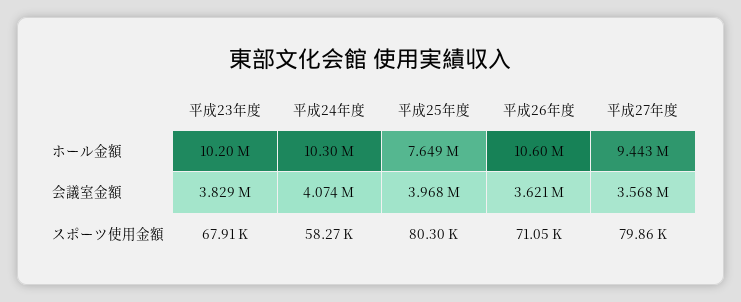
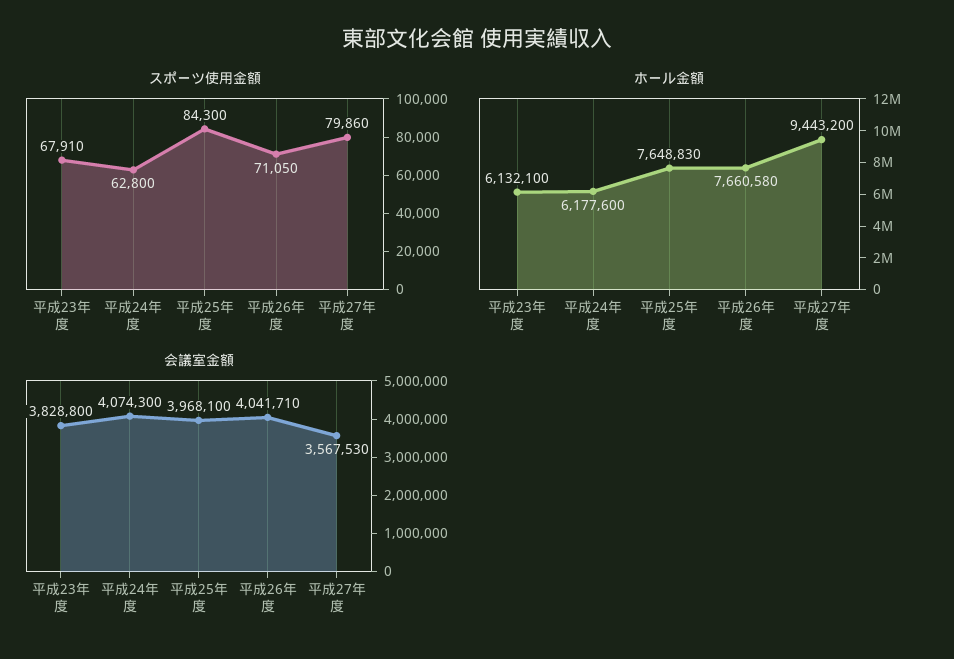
  {
    "ホール金額": {
-     "平成23年度": 10200000,
+     "平成23年度": 6132100,
-     "平成24年度": 10300000,
+     "平成24年度": 6177600,
      "平成25年度": 7648830,
-     "平成26年度": 10600000,
+     "平成26年度": 7660580,
      "平成27年度": 9443200
    },
    "会議室金額": {
      "平成23年度": 3828800,
      "平成24年度": 4074300,
      "平成25年度": 3968100,
-     "平成26年度": 3621000,
+     "平成26年度": 4041710,
      "平成27年度": 3567530
    },
    "スポーツ使用金額": {
      "平成23年度": 67910,
-     "平成24年度": 58270,
+     "平成24年度": 62800,
-     "平成25年度": 80300,
+     "平成25年度": 84300,
      "平成26年度": 71050,
      "平成27年度": 79860
    }
  }

